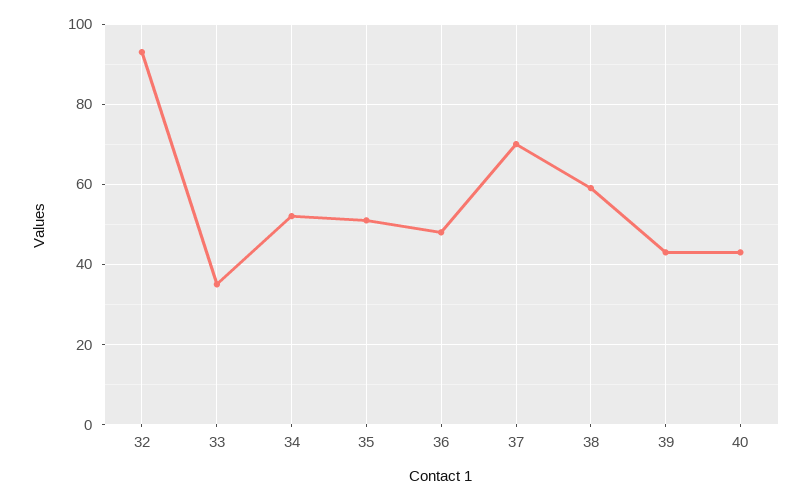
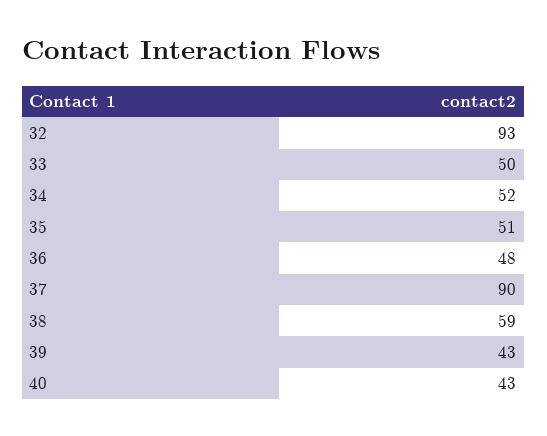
  {
    "32": 93,
-   "33": 35,
+   "33": 50,
    "34": 52,
    "35": 51,
    "36": 48,
-   "37": 70,
+   "37": 90,
    "38": 59,
    "39": 43,
    "40": 43
  }

